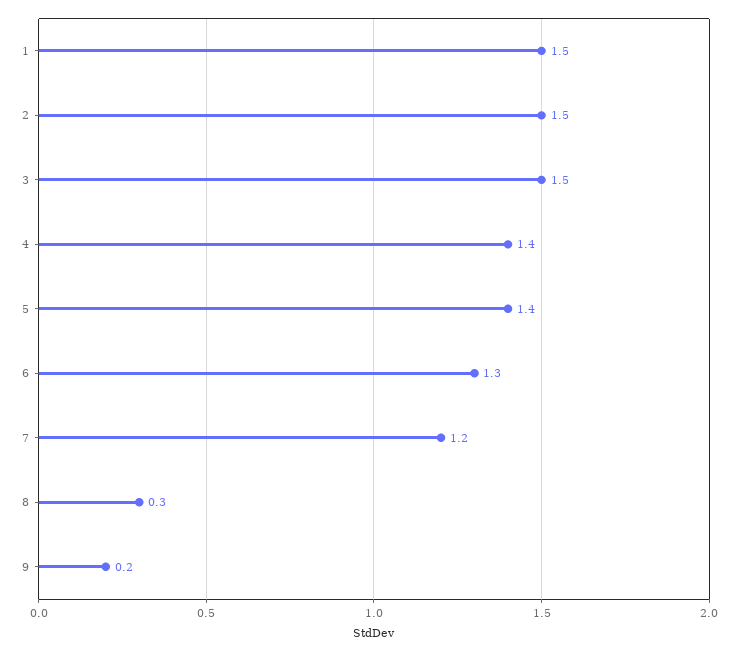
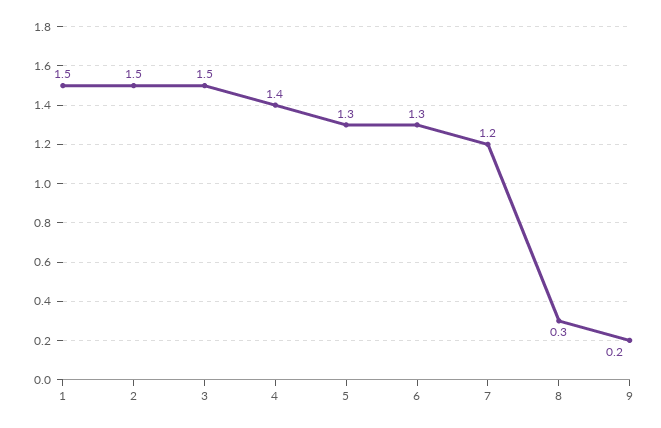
  {
    "1": 1.5,
    "2": 1.5,
    "3": 1.5,
    "4": 1.4,
-   "5": 1.4,
+   "5": 1.3,
    "6": 1.3,
    "7": 1.2,
    "8": 0.3,
    "9": 0.2
  }

